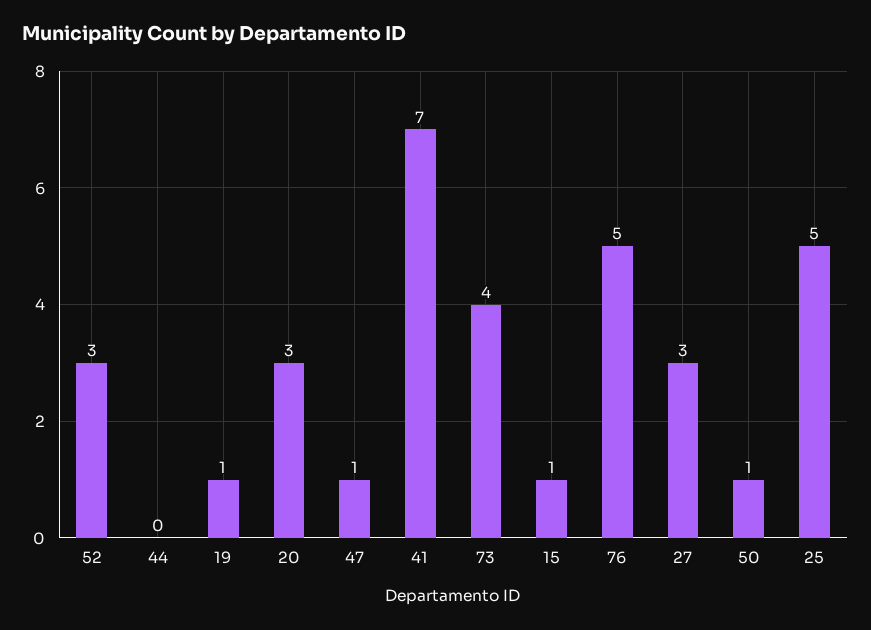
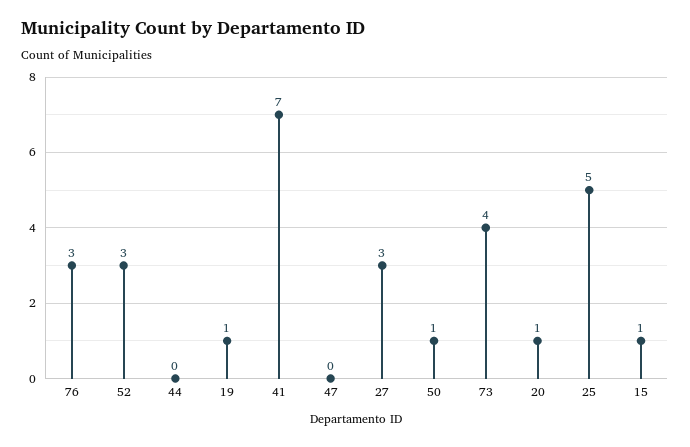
  {
    "52": 3,
    "44": 0,
    "19": 1,
-   "20": 3,
+   "20": 1,
-   "47": 1,
+   "47": 0,
    "41": 7,
    "73": 4,
    "15": 1,
-   "76": 5,
+   "76": 3,
    "27": 3,
    "50": 1,
    "25": 5
  }

